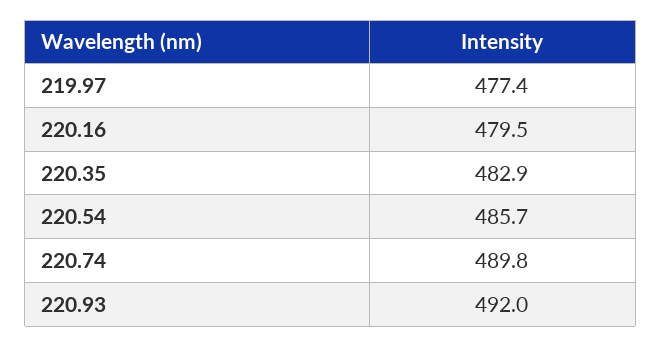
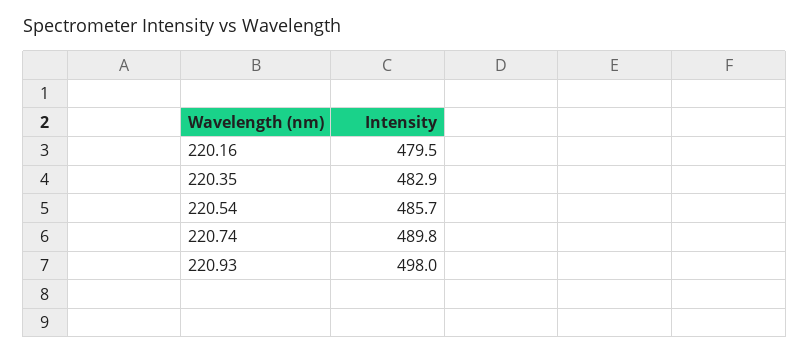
  {
-   "219.97": 477.4,
    "220.16": 479.5,
    "220.35": 482.9,
    "220.54": 485.7,
    "220.74": 489.8,
-   "220.93": 492
+   "220.93": 498
  }

